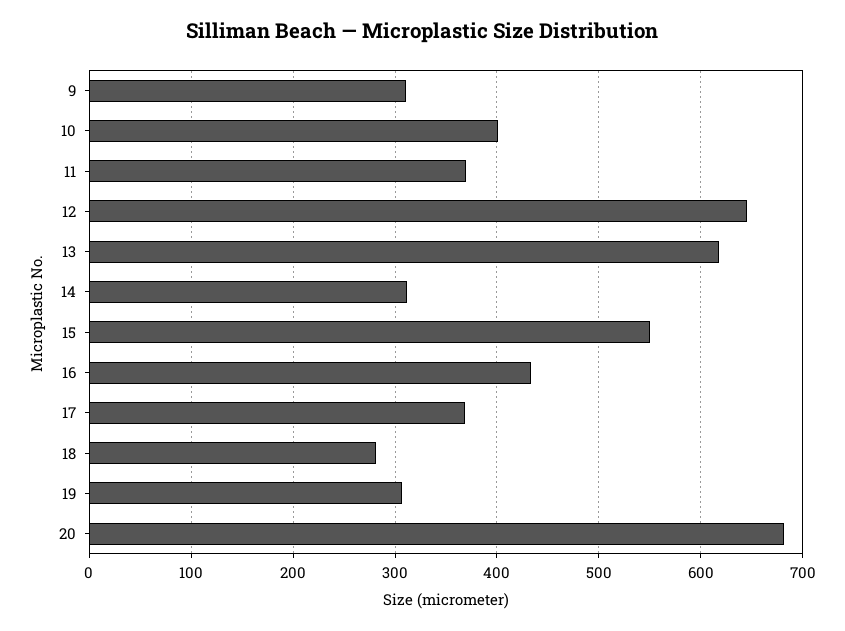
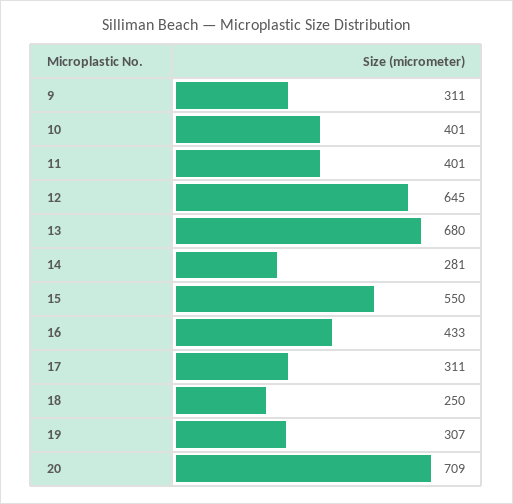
  {
    "9": 311,
    "10": 401,
-   "11": 370,
+   "11": 401,
    "12": 645,
-   "13": 620,
+   "13": 680,
-   "14": 310,
+   "14": 281,
    "15": 550,
    "16": 433,
-   "17": 370,
+   "17": 311,
-   "18": 280,
+   "18": 250,
    "19": 307,
-   "20": 680
+   "20": 709
  }

